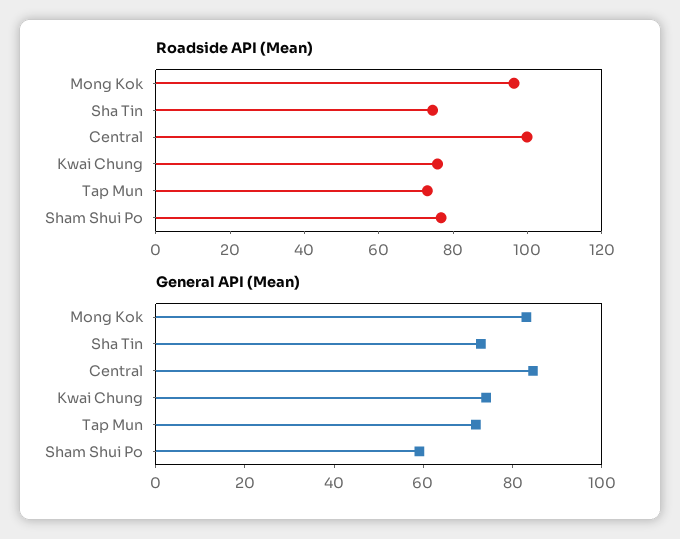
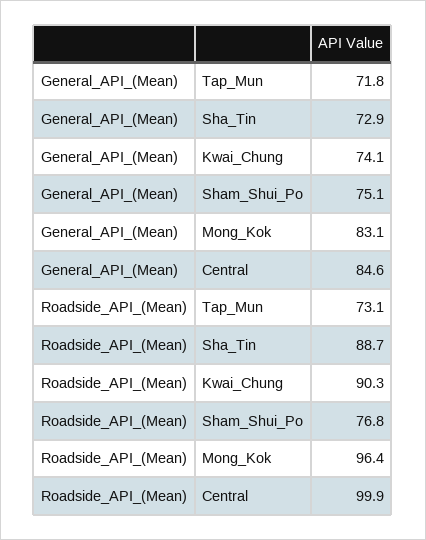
  {
    "Roadside API (Mean)": {
      "Mong Kok": 96.4,
-     "Sha Tin": 75,
+     "Sha Tin": 88.7,
      "Central": 99.9,
-     "Kwai Chung": 75,
+     "Kwai Chung": 90.3,
      "Tap Mun": 73.1,
      "Sham Shui Po": 76.8
    },
    "General API (Mean)": {
      "Mong Kok": 83.1,
      "Sha Tin": 72.9,
      "Central": 84.6,
      "Kwai Chung": 74.1,
      "Tap Mun": 71.8,
-     "Sham Shui Po": 60
+     "Sham Shui Po": 75.1
    }
  }

